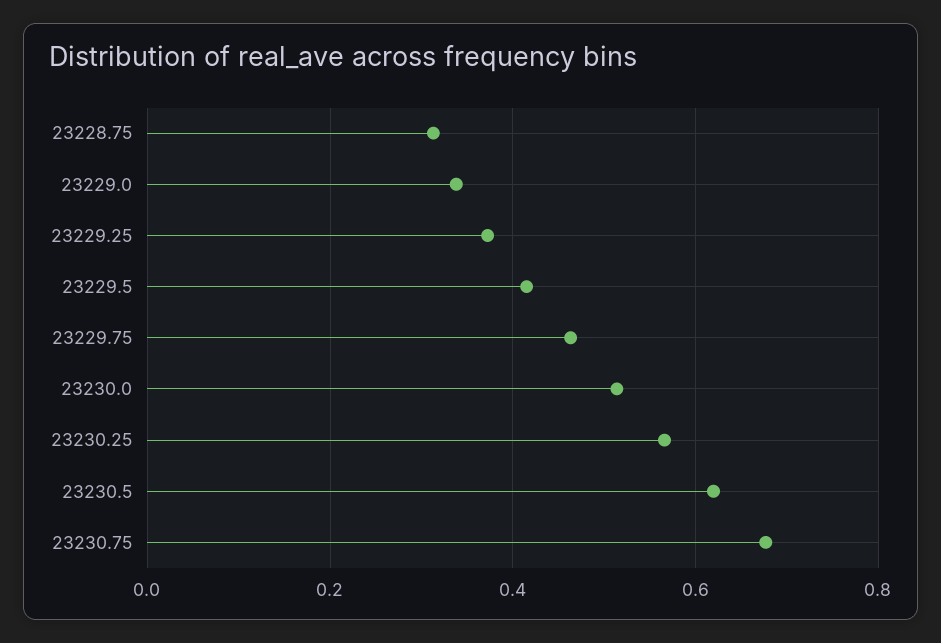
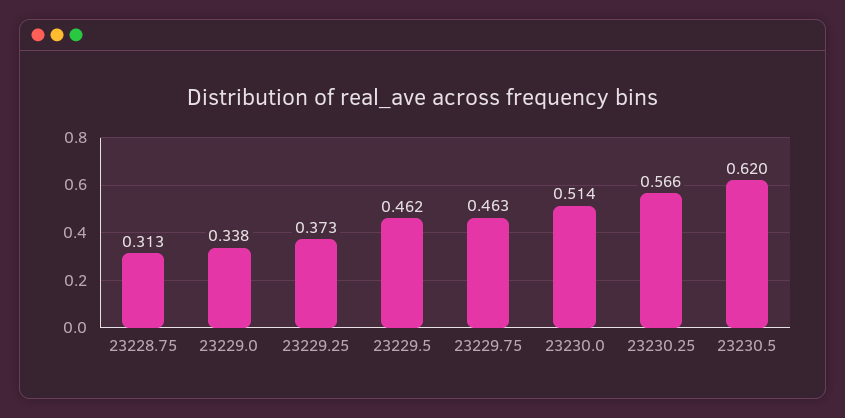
  {
    "23228.75": 0.313,
    "23229.0": 0.338,
    "23229.25": 0.373,
-   "23229.5": 0.42,
+   "23229.5": 0.462,
    "23229.75": 0.463,
    "23230.0": 0.514,
    "23230.25": 0.566,
-   "23230.5": 0.62,
+   "23230.5": 0.62
-   "23230.75": 0.68
  }

